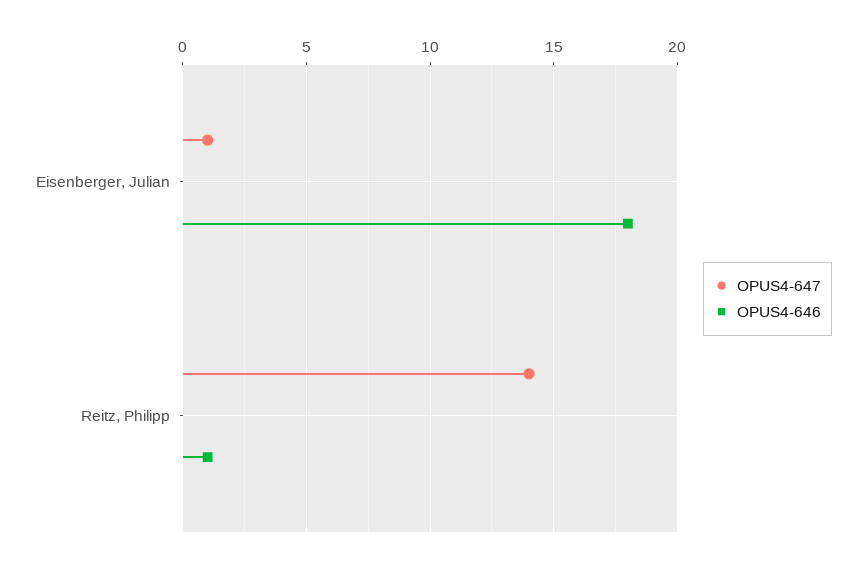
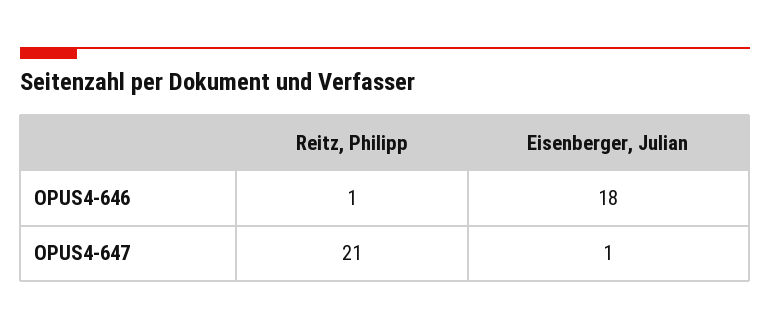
  {
    "OPUS4-647": {
      "Eisenberger, Julian": 1,
-     "Reitz, Philipp": 14
+     "Reitz, Philipp": 21
    },
    "OPUS4-646": {
      "Eisenberger, Julian": 18,
      "Reitz, Philipp": 1
    }
  }

